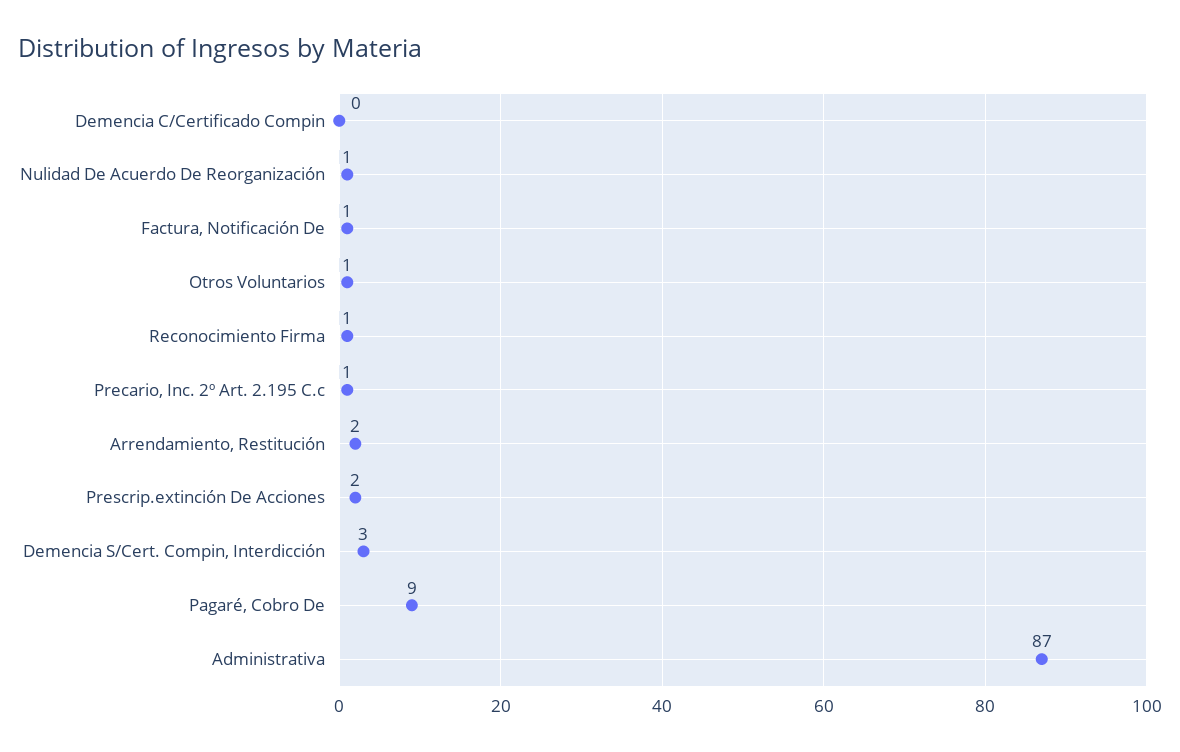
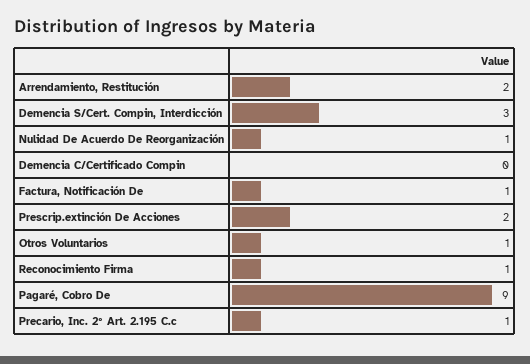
  {
    "Demencia C/Certificado Compin": 0,
    "Nulidad De Acuerdo De Reorganización": 1,
    "Factura, Notificación De": 1,
    "Otros Voluntarios": 1,
    "Reconocimiento Firma": 1,
    "Precario, Inc. 2º Art. 2.195 C.c": 1,
    "Arrendamiento, Restitución": 2,
    "Prescrip.extinción De Acciones": 2,
    "Demencia S/Cert. Compin, Interdicción": 3,
-   "Pagaré, Cobro De": 9,
+   "Pagaré, Cobro De": 9
-   "Administrativa": 87
  }

